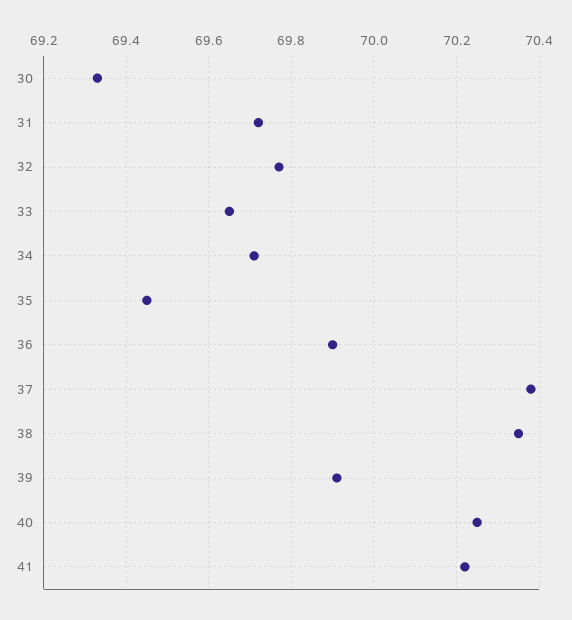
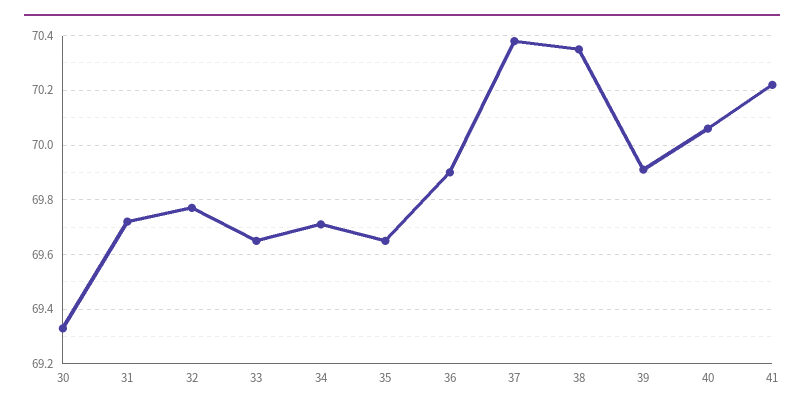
  {
    "30": 69.35,
    "31": 69.7,
    "32": 69.75,
    "33": 69.65,
    "34": 69.7,
-   "35": 69.45,
+   "35": 69.65,
    "36": 69.9,
    "37": 70.4,
    "38": 70.35,
    "39": 69.9,
-   "40": 70.25,
+   "40": 70.05,
    "41": 70.2
  }

